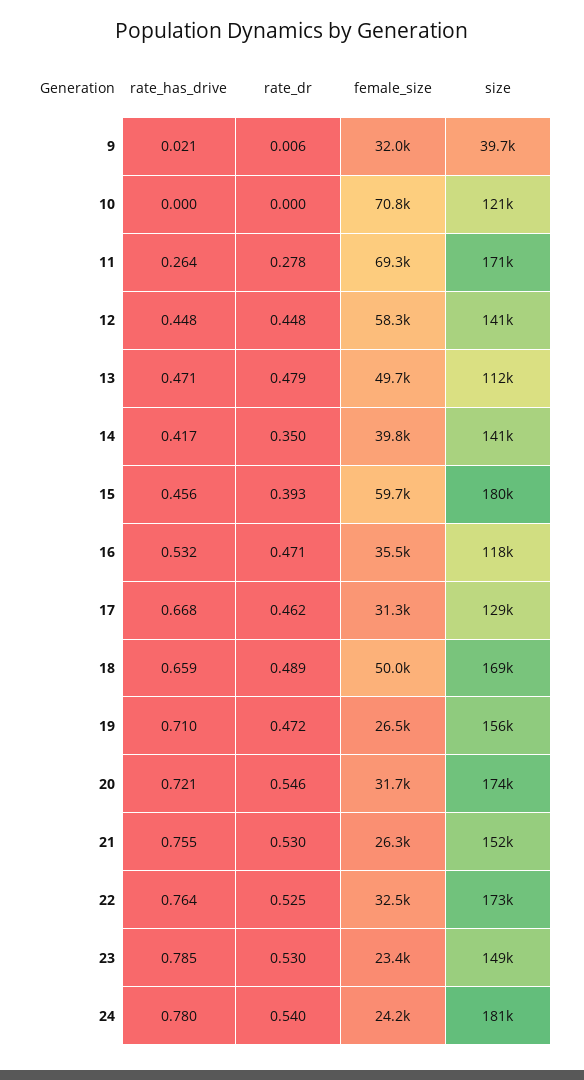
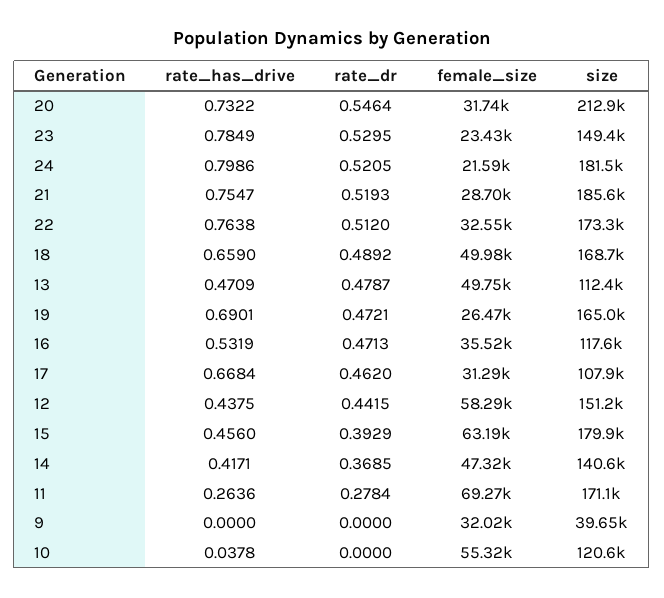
  {
    "rate_has_drive": {
-     "9": 0.021,
+     "9": 0,
-     "10": 0,
+     "10": 0.0378,
      "11": 0.2636,
-     "12": 0.448,
+     "12": 0.4375,
      "13": 0.4709,
      "14": 0.4171,
      "15": 0.456,
      "16": 0.5319,
      "17": 0.6684,
      "18": 0.659,
-     "19": 0.71,
+     "19": 0.6901,
-     "20": 0.721,
+     "20": 0.7322,
      "21": 0.7547,
      "22": 0.7638,
      "23": 0.7849,
-     "24": 0.78
+     "24": 0.7986
    },
    "rate_dr": {
-     "9": 0.006,
+     "9": 0,
      "10": 0,
      "11": 0.2784,
-     "12": 0.448,
+     "12": 0.4415,
      "13": 0.4787,
-     "14": 0.35,
+     "14": 0.3685,
      "15": 0.3929,
      "16": 0.4713,
      "17": 0.462,
      "18": 0.4892,
      "19": 0.4721,
      "20": 0.5464,
-     "21": 0.53,
+     "21": 0.5193,
-     "22": 0.525,
+     "22": 0.512,
      "23": 0.5295,
-     "24": 0.54
+     "24": 0.5205
    },
    "female_size": {
      "9": 32020,
-     "10": 70800,
+     "10": 55320,
      "11": 69270,
      "12": 58290,
      "13": 49750,
-     "14": 39800,
+     "14": 47320,
-     "15": 59700,
+     "15": 63190,
      "16": 35520,
      "17": 31290,
      "18": 49980,
      "19": 26470,
      "20": 31740,
-     "21": 26300,
+     "21": 28700,
      "22": 32550,
      "23": 23430,
-     "24": 24200
+     "24": 21590
    },
    "size": {
      "9": 39650,
      "10": 120600,
      "11": 171100,
-     "12": 141000,
+     "12": 151200,
      "13": 112400,
      "14": 140600,
      "15": 179900,
      "16": 117600,
-     "17": 129000,
+     "17": 107900,
      "18": 168700,
-     "19": 156000,
+     "19": 165000,
-     "20": 174000,
+     "20": 212900,
-     "21": 152000,
+     "21": 185600,
      "22": 173300,
      "23": 149400,
      "24": 181500
    }
  }

